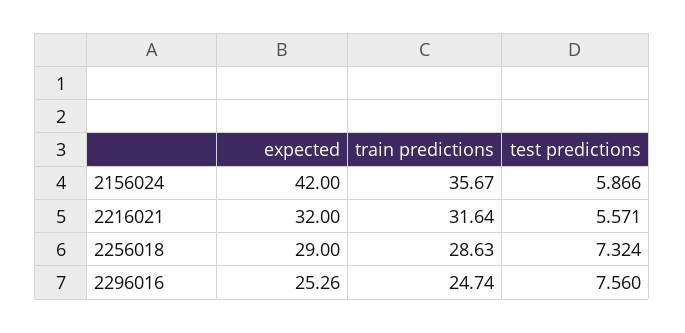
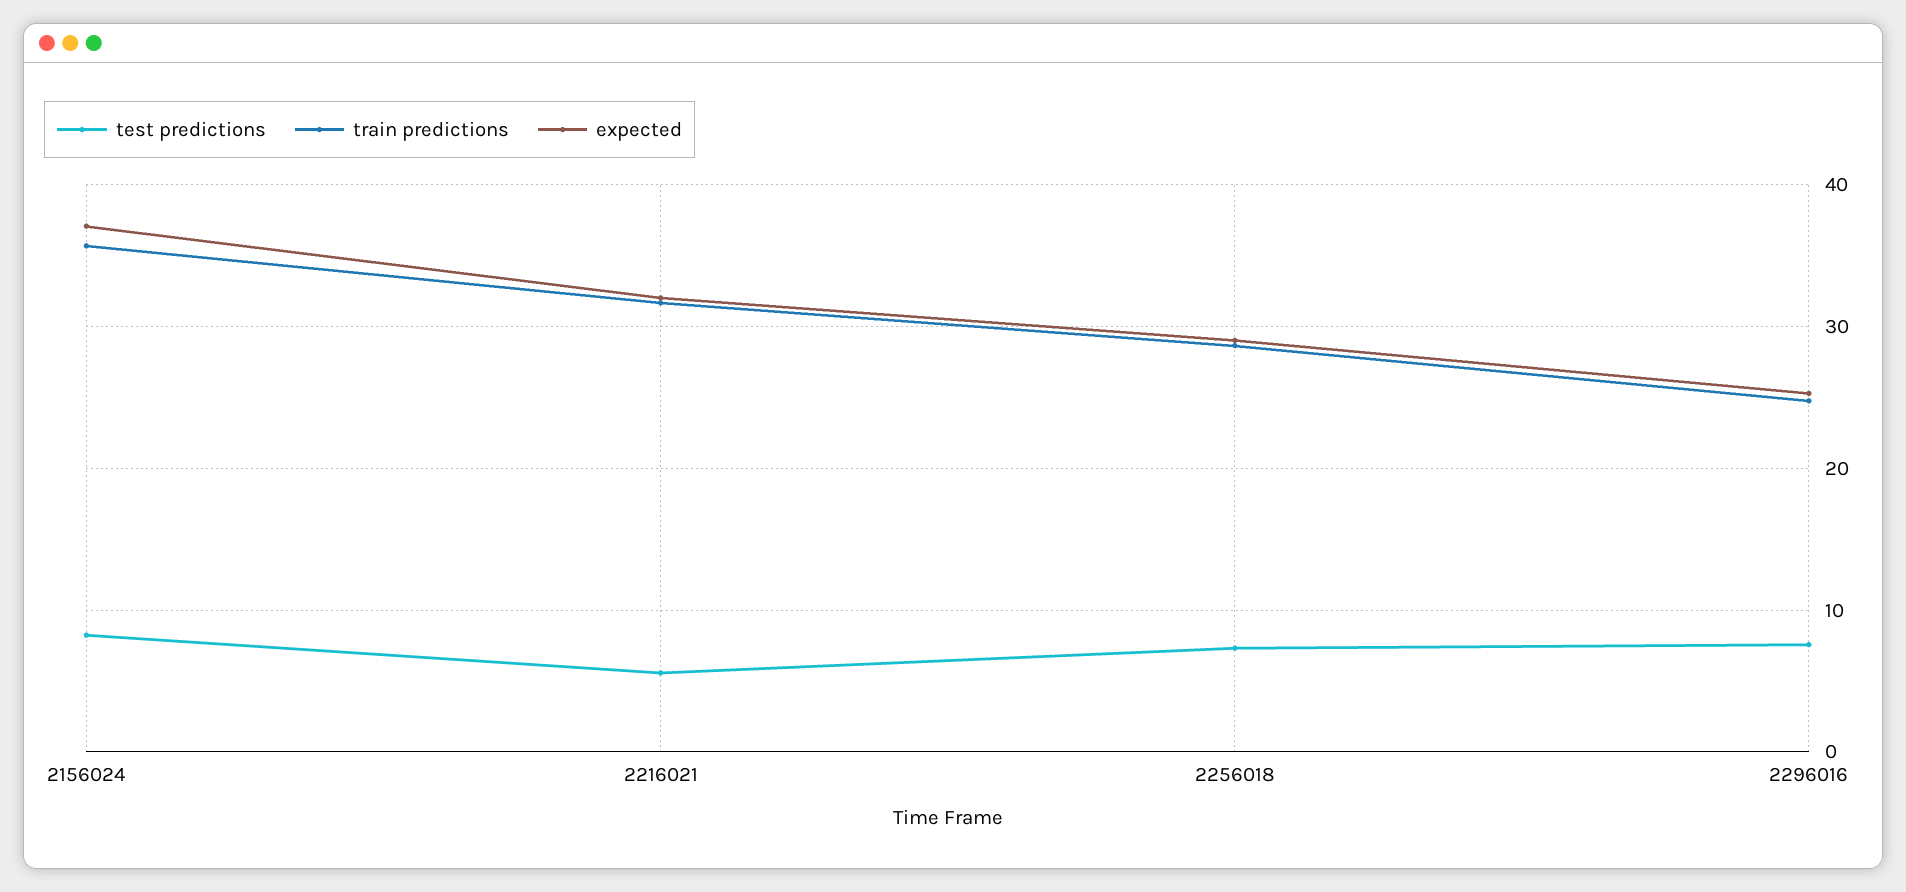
  {
    "expected": {
-     "2156024": 42,
+     "2156024": 37,
      "2216021": 32,
      "2256018": 29,
      "2296016": 25.26
    },
    "train predictions": {
      "2156024": 35.67,
      "2216021": 31.64,
      "2256018": 28.63,
      "2296016": 24.74
    },
    "test predictions": {
-     "2156024": 5.866,
+     "2156024": 8,
      "2216021": 5.571,
      "2256018": 7.324,
      "2296016": 7.56
    }
  }

